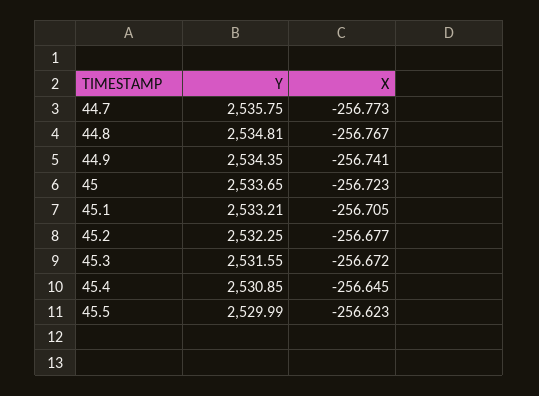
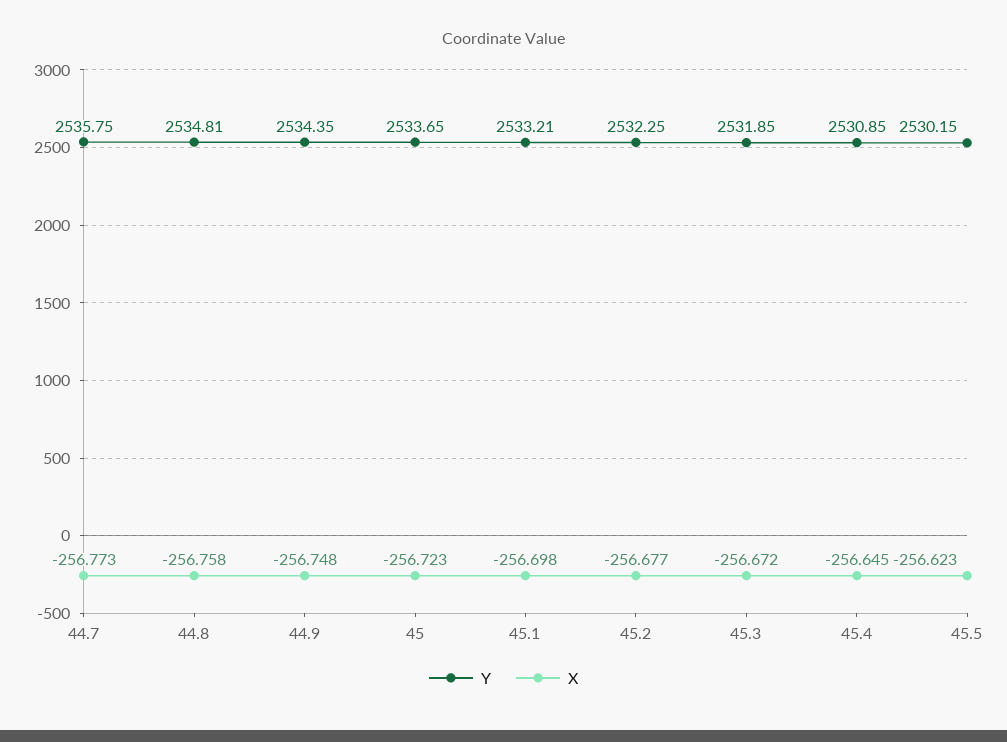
  {
    "Y": {
      "44.7": 2535.75,
      "44.8": 2534.81,
      "44.9": 2534.35,
      "45": 2533.65,
      "45.1": 2533.21,
      "45.2": 2532.25,
-     "45.3": 2531.55,
+     "45.3": 2531.85,
      "45.4": 2530.85,
-     "45.5": 2529.99
+     "45.5": 2530.15
    },
    "X": {
      "44.7": -256.773,
-     "44.8": -256.767,
+     "44.8": -256.758,
-     "44.9": -256.741,
+     "44.9": -256.748,
      "45": -256.723,
-     "45.1": -256.705,
+     "45.1": -256.698,
      "45.2": -256.677,
      "45.3": -256.672,
      "45.4": -256.645,
      "45.5": -256.623
    }
  }

